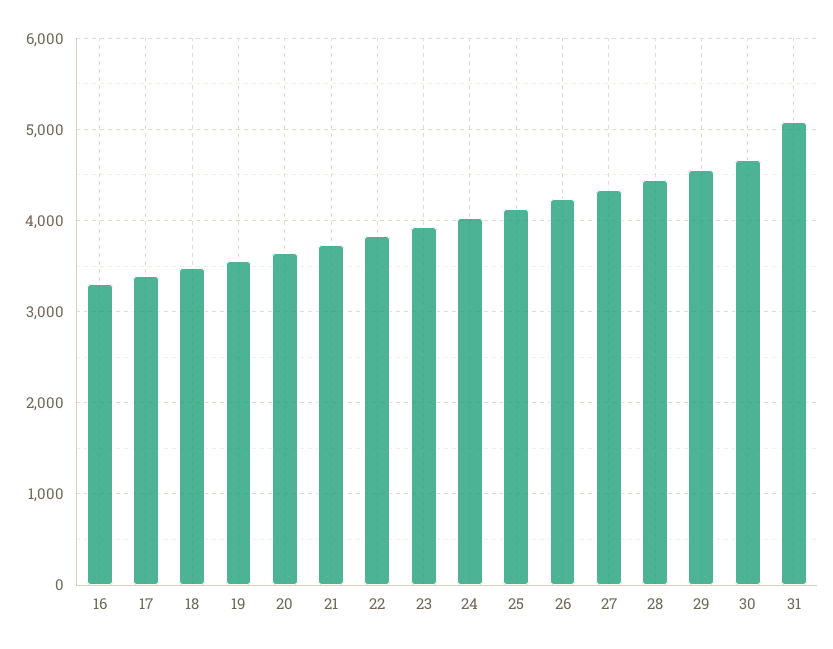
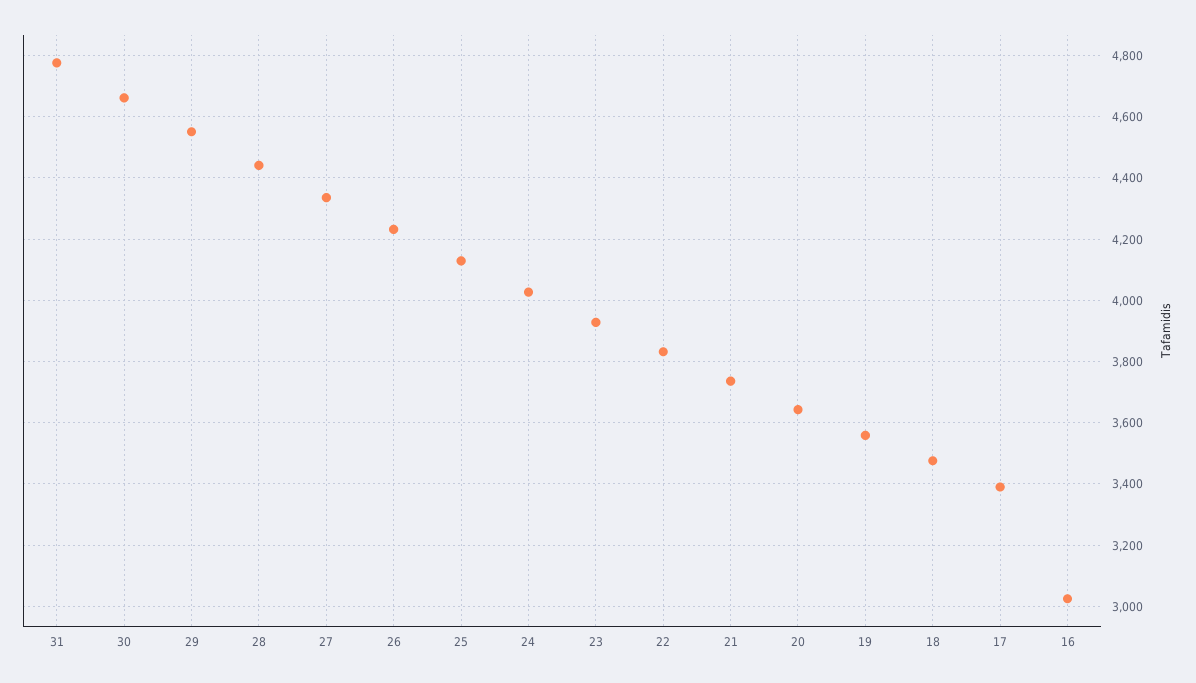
  {
-   "16": 3300,
+   "16": 3020,
    "17": 3400,
    "18": 3480,
    "19": 3560,
    "20": 3640,
    "21": 3740,
    "22": 3840,
    "23": 3920,
    "24": 4020,
    "25": 4120,
    "26": 4240,
    "27": 4340,
    "28": 4440,
    "29": 4560,
    "30": 4660,
-   "31": 5100
+   "31": 4780
  }

